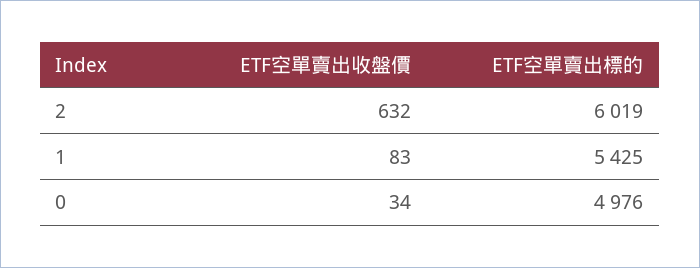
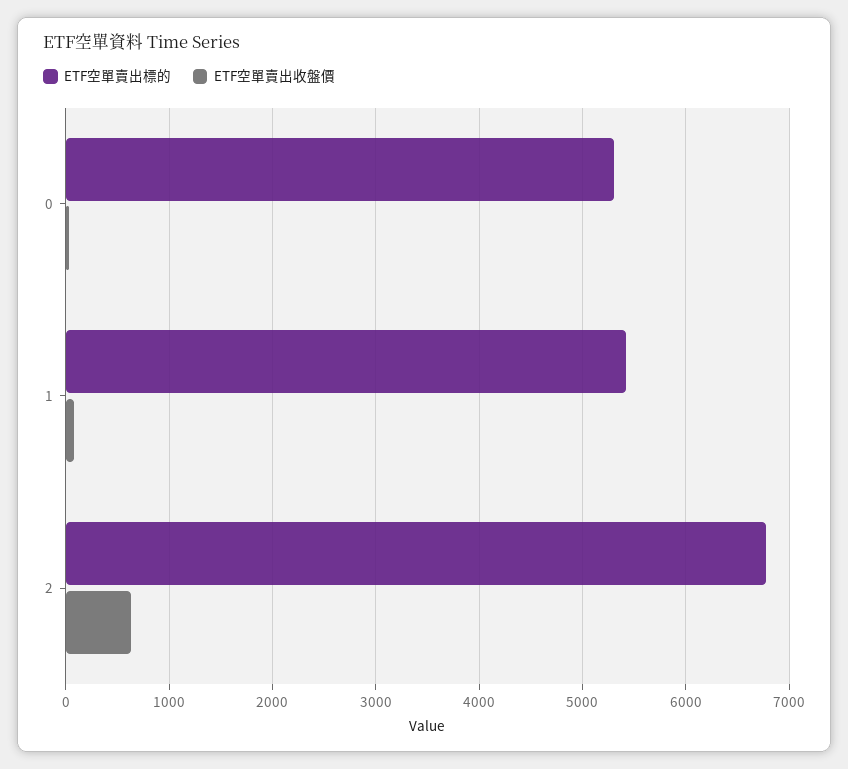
  {
    "ETF空單賣出收盤價": {
      "2": 632,
      "1": 83,
      "0": 34
    },
    "ETF空單賣出標的": {
-     "2": 6019,
+     "2": 6800,
      "1": 5425,
-     "0": 4976
+     "0": 5300
    }
  }

